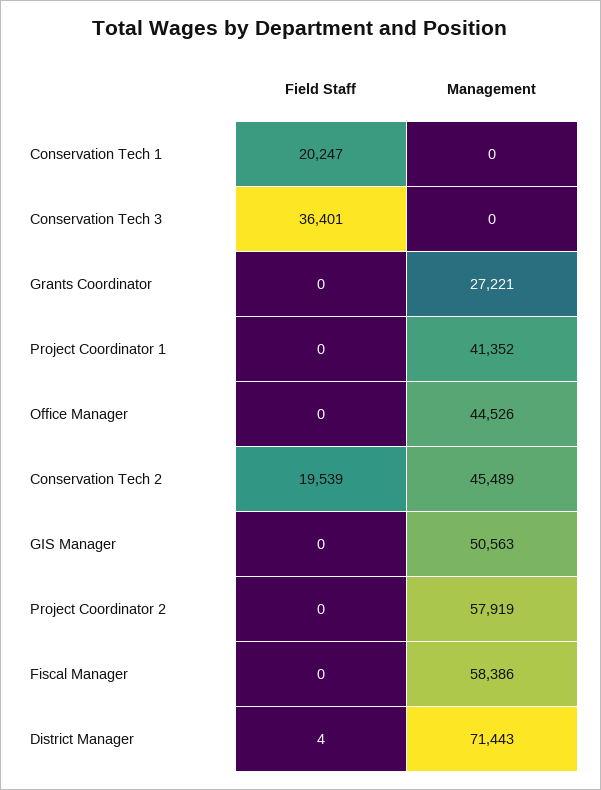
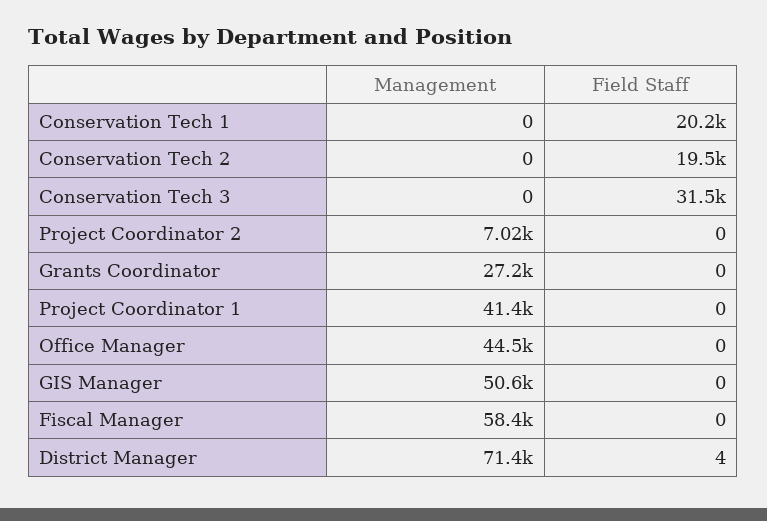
  {
    "Field Staff": {
      "Conservation Tech 1": 20247,
-     "Conservation Tech 3": 36401,
+     "Conservation Tech 3": 31500,
      "Grants Coordinator": 0,
      "Project Coordinator 1": 0,
      "Office Manager": 0,
      "Conservation Tech 2": 19539,
      "GIS Manager": 0,
      "Project Coordinator 2": 0,
      "Fiscal Manager": 0,
      "District Manager": 4
    },
    "Management": {
      "Conservation Tech 1": 0,
      "Conservation Tech 3": 0,
      "Grants Coordinator": 27221,
      "Project Coordinator 1": 41352,
      "Office Manager": 44526,
-     "Conservation Tech 2": 45489,
+     "Conservation Tech 2": 0,
      "GIS Manager": 50563,
-     "Project Coordinator 2": 57919,
+     "Project Coordinator 2": 7020,
      "Fiscal Manager": 58386,
      "District Manager": 71443
    }
  }

